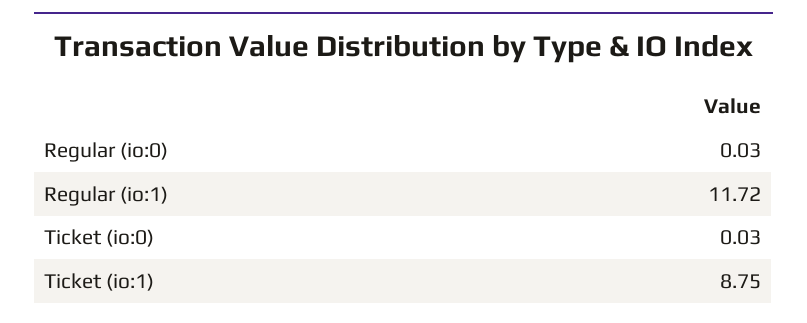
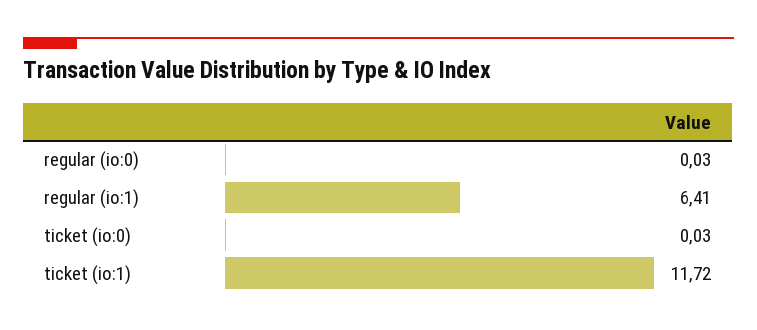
  {
    "Regular (io:0)": 0.03,
-   "Regular (io:1)": 11.72,
+   "Regular (io:1)": 6.41,
    "Ticket (io:0)": 0.03,
-   "Ticket (io:1)": 8.75
+   "Ticket (io:1)": 11.72
  }

